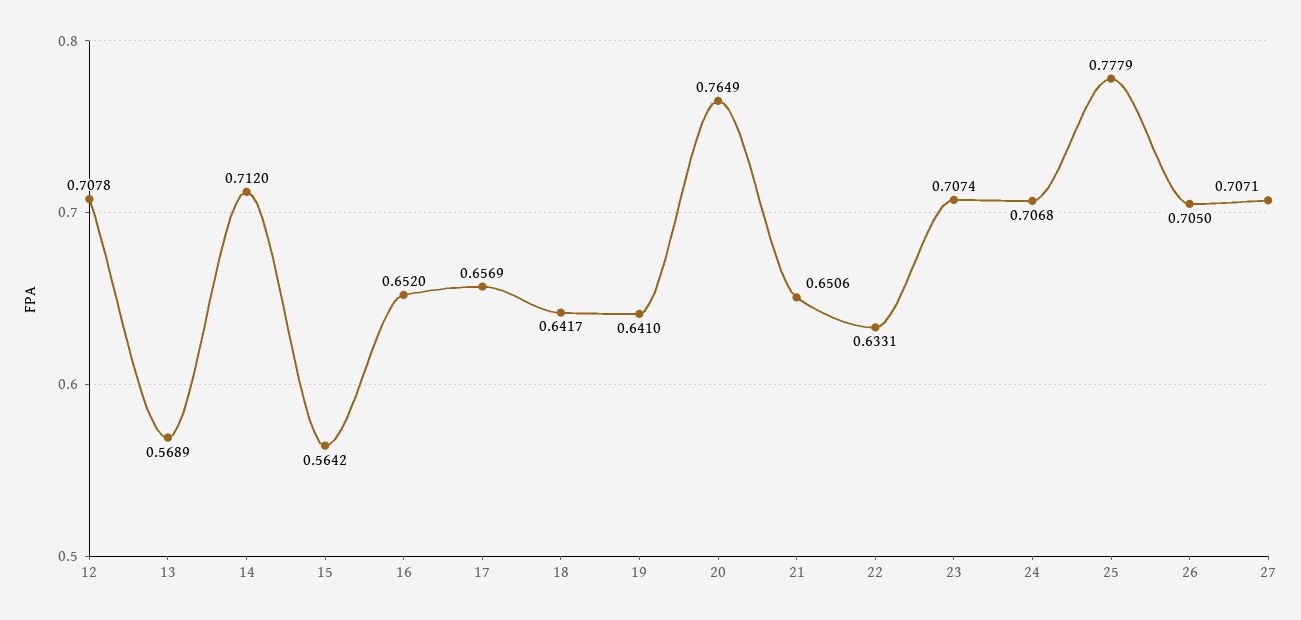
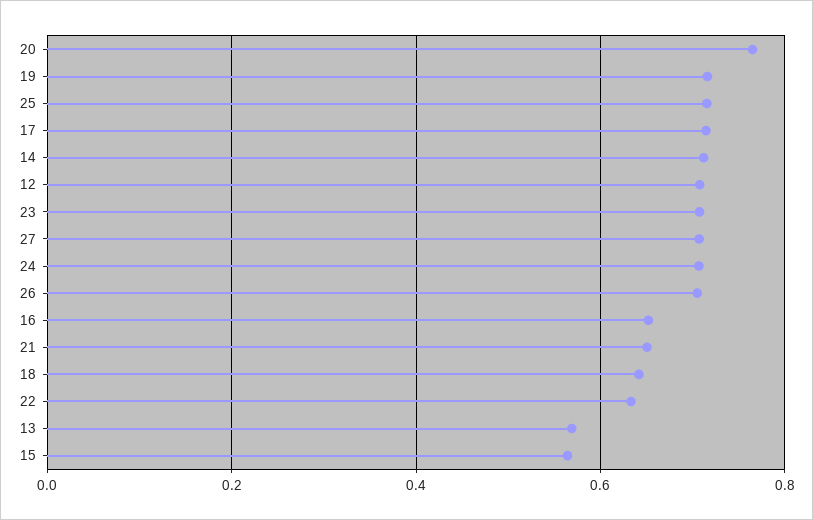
  {
    "12": 0.7078,
    "13": 0.5689,
    "14": 0.712,
    "15": 0.5642,
    "16": 0.652,
-   "17": 0.6569,
+   "17": 0.72,
    "18": 0.6417,
-   "19": 0.641,
+   "19": 0.72,
    "20": 0.7649,
    "21": 0.6506,
    "22": 0.6331,
    "23": 0.7074,
    "24": 0.7068,
-   "25": 0.7779,
+   "25": 0.72,
    "26": 0.705,
    "27": 0.7071
  }

